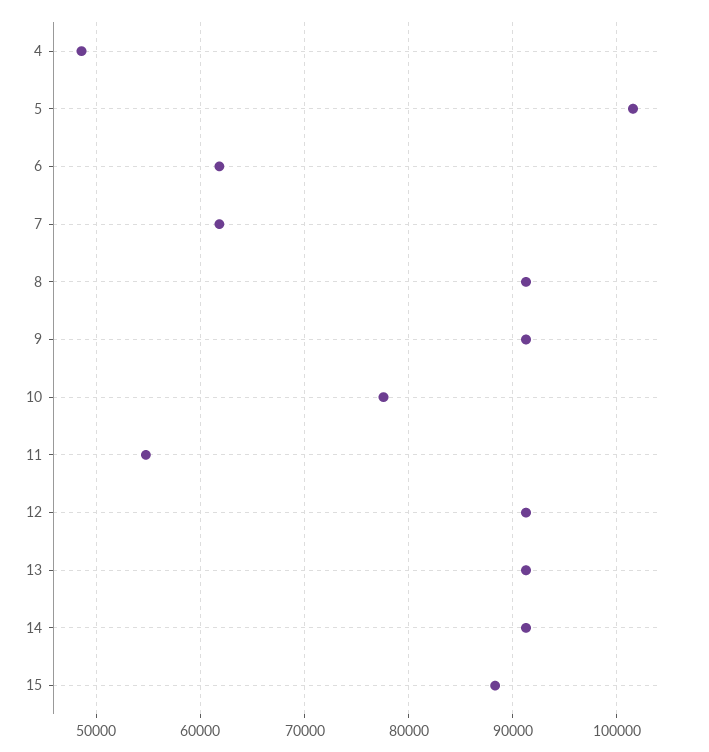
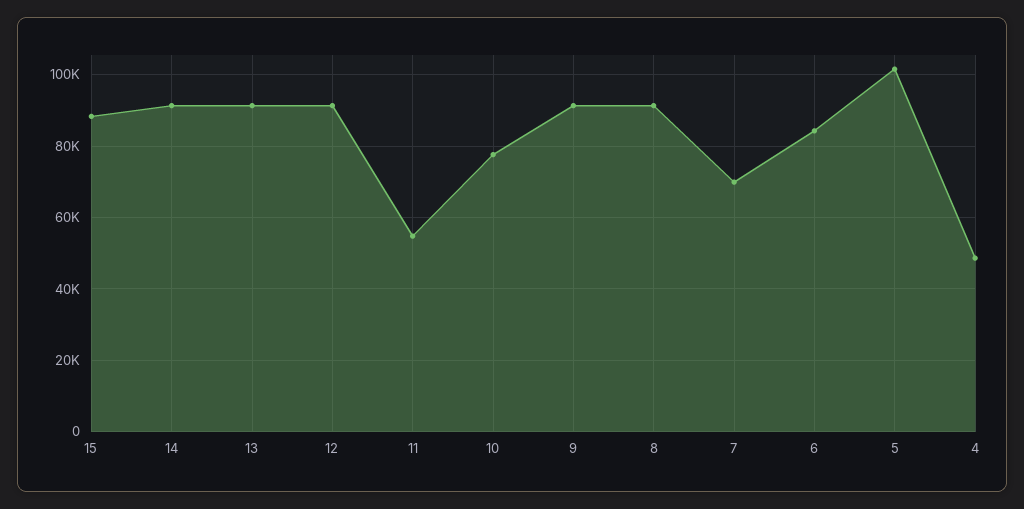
  {
    "4": 49000,
    "5": 102000,
-   "6": 62000,
+   "6": 84000,
-   "7": 62000,
+   "7": 70000,
    "8": 91000,
    "9": 91000,
    "10": 78000,
    "11": 55000,
    "12": 91000,
    "13": 91000,
    "14": 91000,
    "15": 88000
  }

